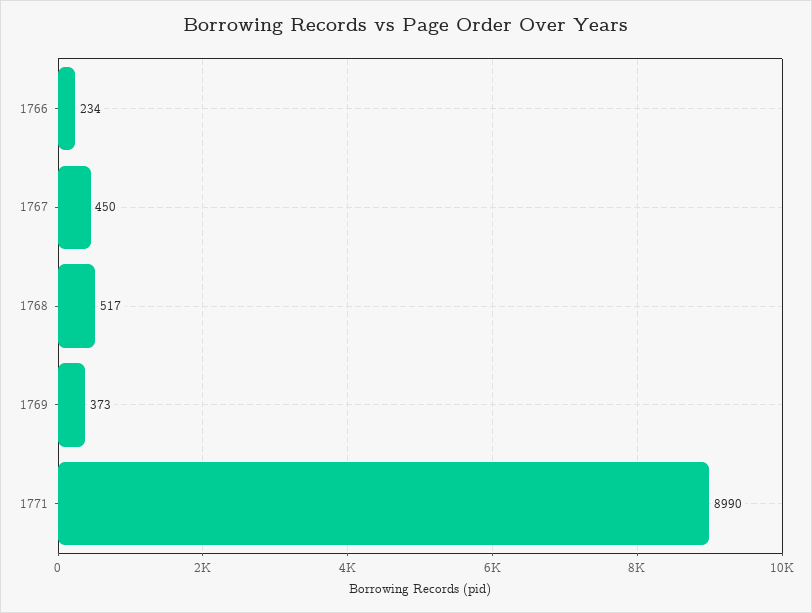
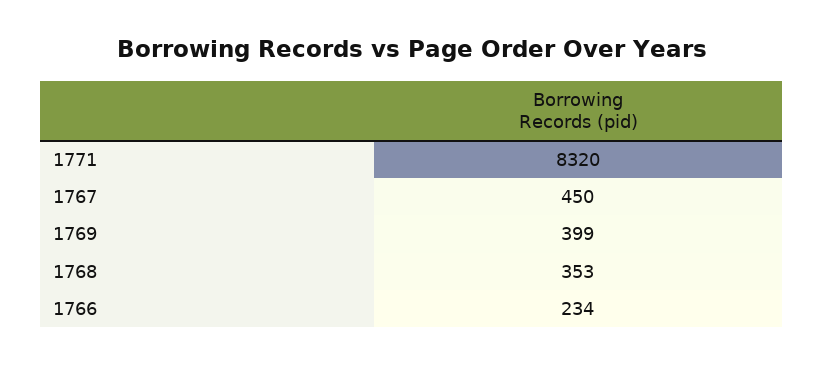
  {
    "1766": 234,
    "1767": 450,
-   "1768": 517,
+   "1768": 353,
-   "1769": 373,
+   "1769": 399,
-   "1771": 8990
+   "1771": 8320
  }

